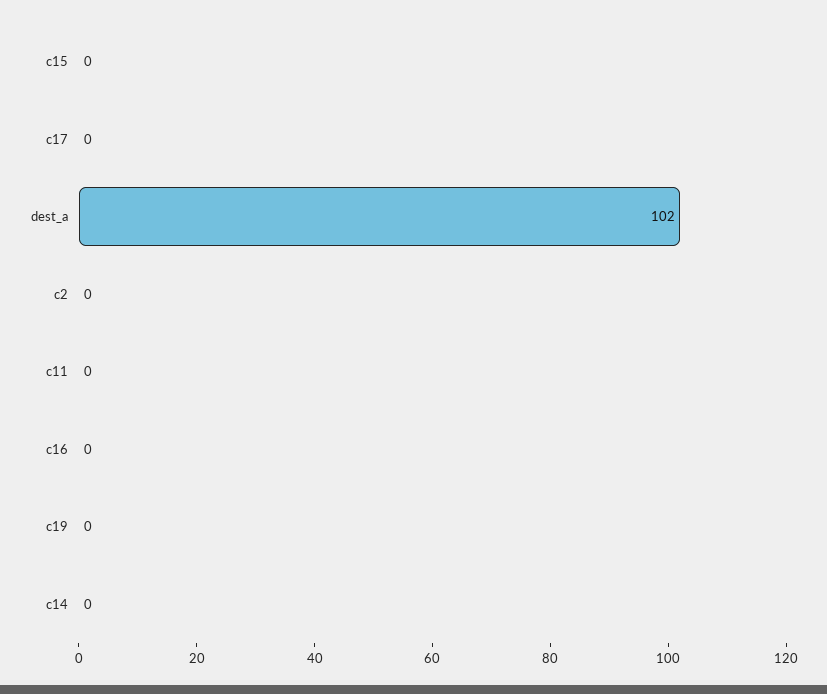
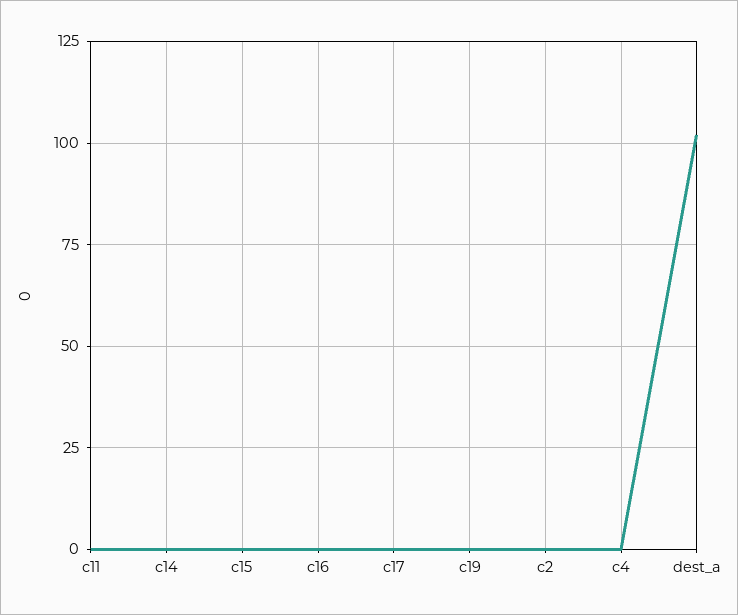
  {
    "c15": 0,
    "c17": 0,
    "dest_a": 102,
    "c2": 0,
    "c11": 0,
    "c16": 0,
    "c19": 0,
-   "c14": 0
+   "c14": 0,
+   "c4": 0
  }

